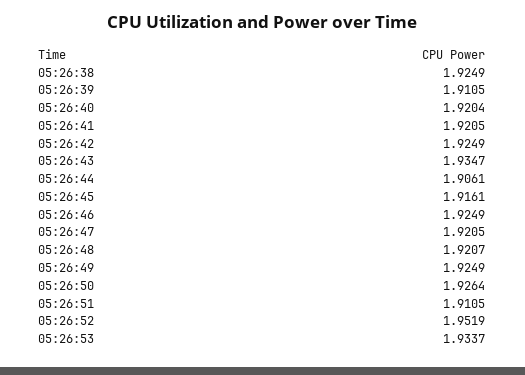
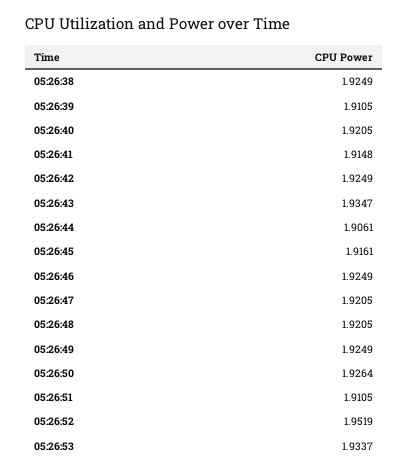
  {
    "05:26:38": 1.9249,
    "05:26:39": 1.9105,
-   "05:26:40": 1.9204,
+   "05:26:40": 1.9205,
-   "05:26:41": 1.9205,
+   "05:26:41": 1.9148,
    "05:26:42": 1.9249,
    "05:26:43": 1.9347,
    "05:26:44": 1.9061,
    "05:26:45": 1.9161,
    "05:26:46": 1.9249,
    "05:26:47": 1.9205,
-   "05:26:48": 1.9207,
+   "05:26:48": 1.9205,
    "05:26:49": 1.9249,
    "05:26:50": 1.9264,
    "05:26:51": 1.9105,
    "05:26:52": 1.9519,
    "05:26:53": 1.9337
  }

